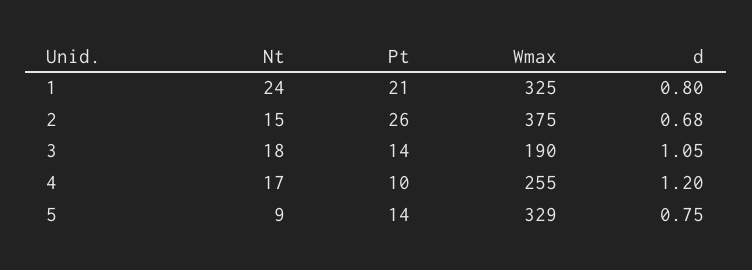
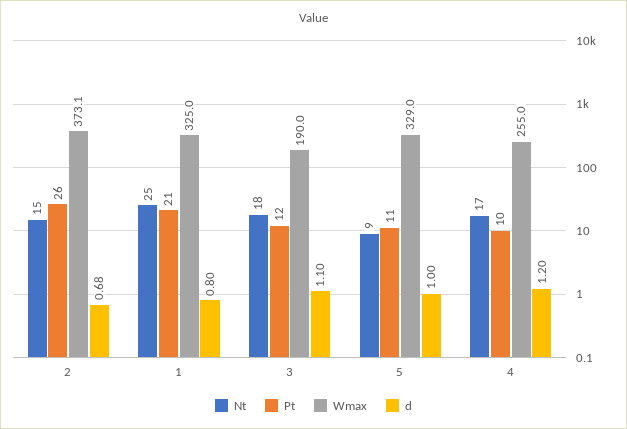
  {
    "Nt": {
-     "1": 24,
+     "1": 25,
      "2": 15,
      "3": 18,
      "4": 17,
      "5": 9
    },
    "Pt": {
      "1": 21,
      "2": 26,
-     "3": 14,
+     "3": 12,
      "4": 10,
-     "5": 14
+     "5": 11
    },
    "Wmax": {
      "1": 325,
-     "2": 375,
+     "2": 373.1,
      "3": 190,
      "4": 255,
      "5": 329
    },
    "d": {
      "1": 0.8,
      "2": 0.68,
-     "3": 1.05,
+     "3": 1.1,
      "4": 1.2,
-     "5": 0.75
+     "5": 1
    }
  }

